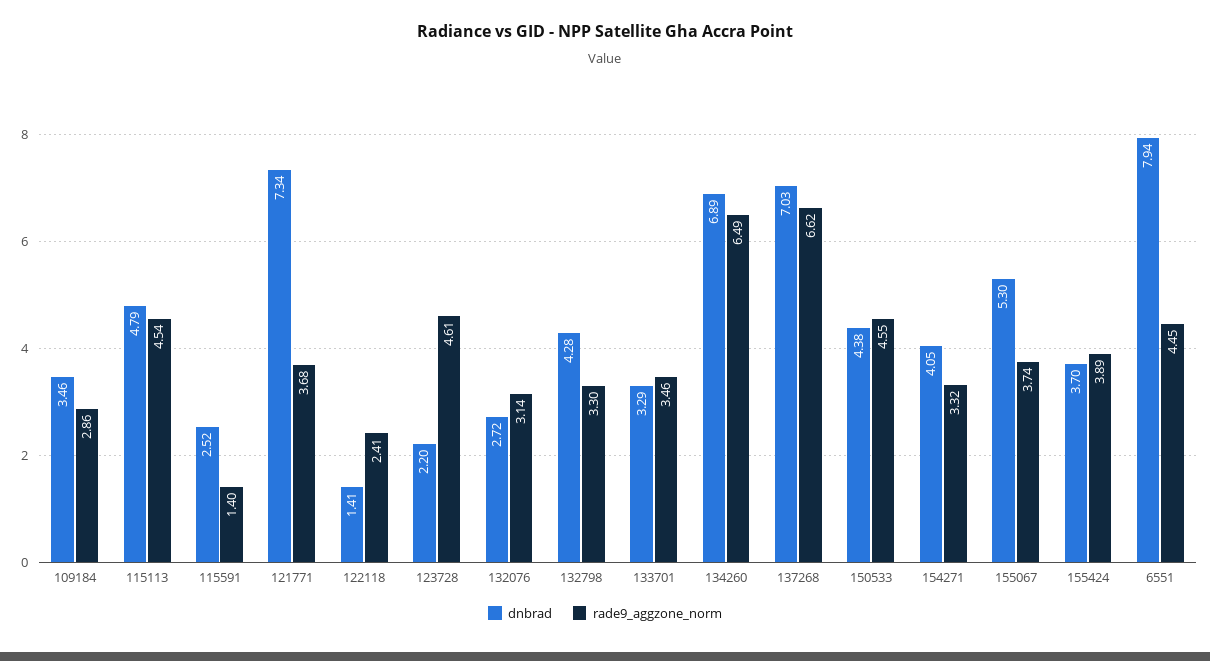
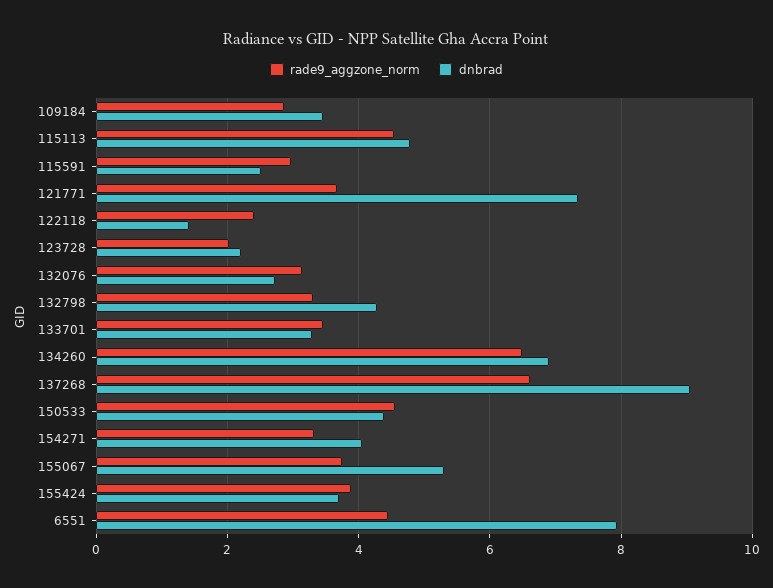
  {
    "dnbrad": {
      "109184": 3.46,
      "115113": 4.79,
      "115591": 2.52,
      "121771": 7.34,
      "122118": 1.41,
      "123728": 2.2,
      "132076": 2.72,
      "132798": 4.28,
      "133701": 3.29,
      "134260": 6.89,
-     "137268": 7.03,
+     "137268": 9,
      "150533": 4.38,
      "154271": 4.05,
      "155067": 5.3,
      "155424": 3.7,
      "6551": 7.94
    },
    "rade9_aggzone_norm": {
      "109184": 2.86,
      "115113": 4.54,
-     "115591": 1.4,
+     "115591": 3,
      "121771": 3.68,
      "122118": 2.41,
-     "123728": 4.61,
+     "123728": 2,
      "132076": 3.14,
      "132798": 3.3,
      "133701": 3.46,
      "134260": 6.49,
      "137268": 6.62,
      "150533": 4.55,
      "154271": 3.32,
      "155067": 3.74,
      "155424": 3.89,
      "6551": 4.45
    }
  }

